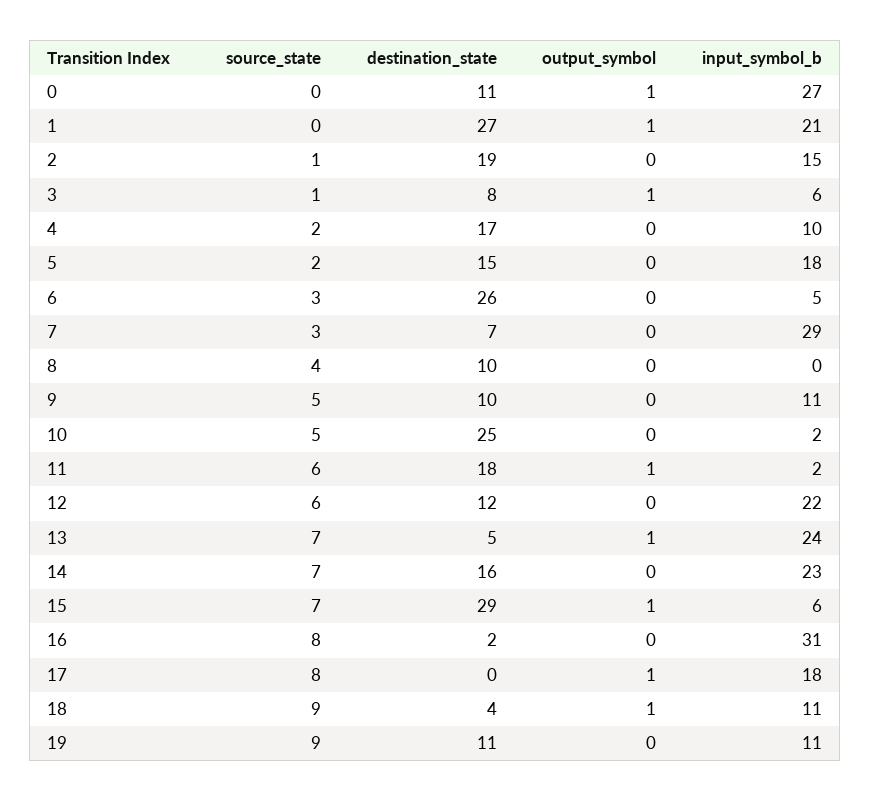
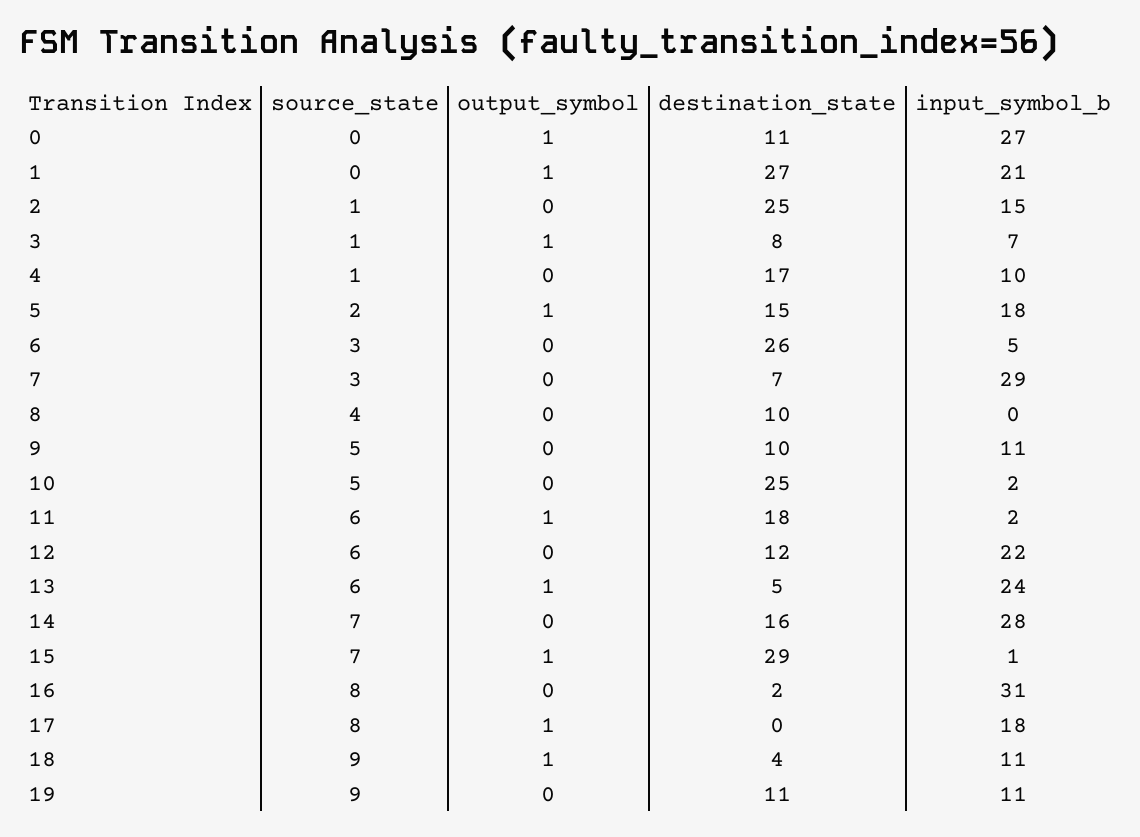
  {
    "source_state": {
      "0": 0,
      "1": 0,
      "2": 1,
      "3": 1,
-     "4": 2,
+     "4": 1,
      "5": 2,
      "6": 3,
      "7": 3,
      "8": 4,
      "9": 5,
      "10": 5,
      "11": 6,
      "12": 6,
-     "13": 7,
+     "13": 6,
      "14": 7,
      "15": 7,
      "16": 8,
      "17": 8,
      "18": 9,
      "19": 9
    },
    "destination_state": {
      "0": 11,
      "1": 27,
-     "2": 19,
+     "2": 25,
      "3": 8,
      "4": 17,
      "5": 15,
      "6": 26,
      "7": 7,
      "8": 10,
      "9": 10,
      "10": 25,
      "11": 18,
      "12": 12,
      "13": 5,
      "14": 16,
      "15": 29,
      "16": 2,
      "17": 0,
      "18": 4,
      "19": 11
    },
    "output_symbol": {
      "0": 1,
      "1": 1,
      "2": 0,
      "3": 1,
      "4": 0,
-     "5": 0,
+     "5": 1,
      "6": 0,
      "7": 0,
      "8": 0,
      "9": 0,
      "10": 0,
      "11": 1,
      "12": 0,
      "13": 1,
      "14": 0,
      "15": 1,
      "16": 0,
      "17": 1,
      "18": 1,
      "19": 0
    },
    "input_symbol_b": {
      "0": 27,
      "1": 21,
      "2": 15,
-     "3": 6,
+     "3": 7,
      "4": 10,
      "5": 18,
      "6": 5,
      "7": 29,
      "8": 0,
      "9": 11,
      "10": 2,
      "11": 2,
      "12": 22,
      "13": 24,
-     "14": 23,
+     "14": 28,
-     "15": 6,
+     "15": 1,
      "16": 31,
      "17": 18,
      "18": 11,
      "19": 11
    }
  }

